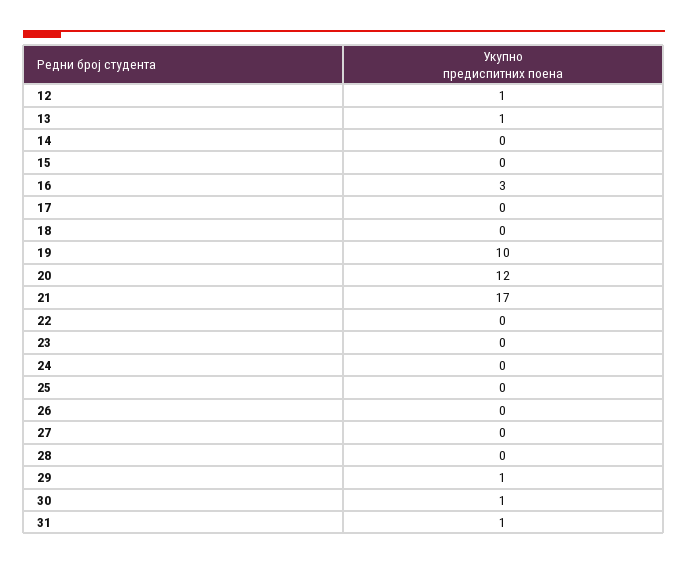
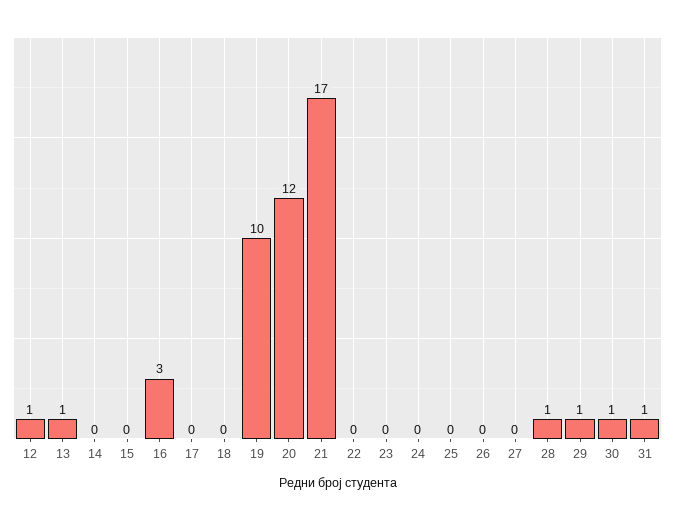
  {
    "12": 1,
    "13": 1,
    "14": 0,
    "15": 0,
    "16": 3,
    "17": 0,
    "18": 0,
    "19": 10,
    "20": 12,
    "21": 17,
    "22": 0,
    "23": 0,
    "24": 0,
    "25": 0,
    "26": 0,
    "27": 0,
-   "28": 0,
+   "28": 1,
    "29": 1,
    "30": 1,
    "31": 1
  }

